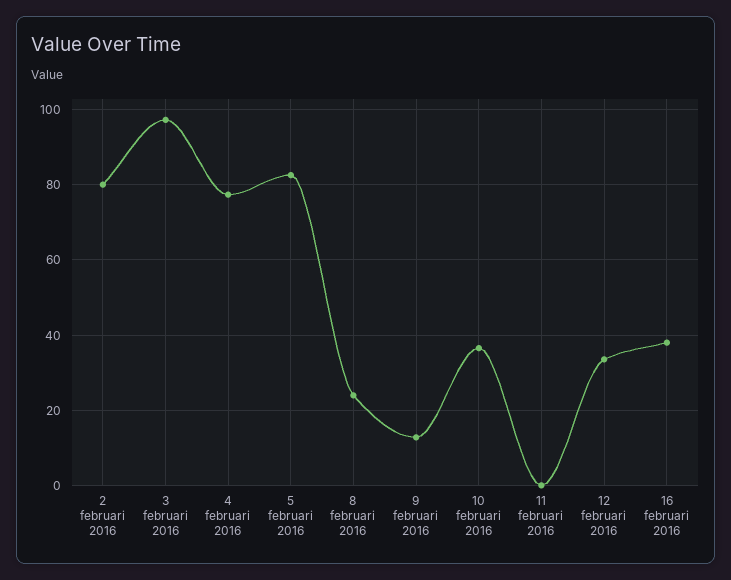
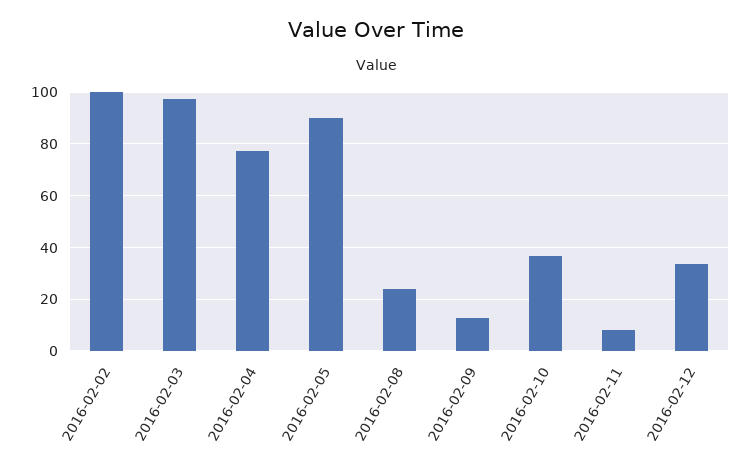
  {
-   "2 februari 2016": 80,
+   "2 februari 2016": 100,
    "3 februari 2016": 98,
    "4 februari 2016": 78,
-   "5 februari 2016": 82,
+   "5 februari 2016": 90,
    "8 februari 2016": 24,
    "9 februari 2016": 12,
    "10 februari 2016": 36,
-   "11 februari 2016": 0,
+   "11 februari 2016": 7.5,
-   "12 februari 2016": 34,
+   "12 februari 2016": 34
-   "16 februari 2016": 38
  }

